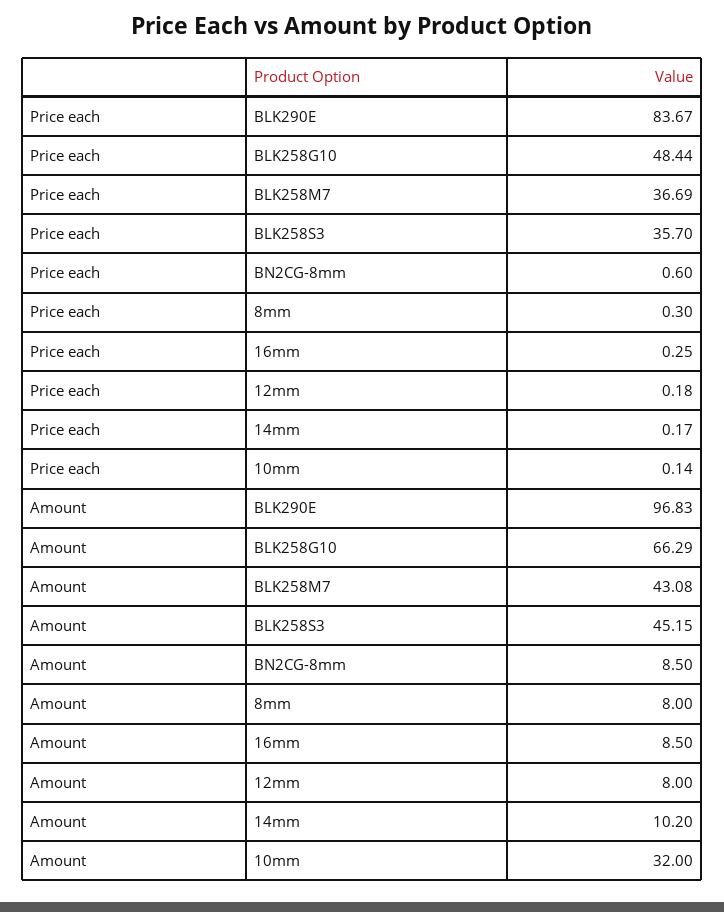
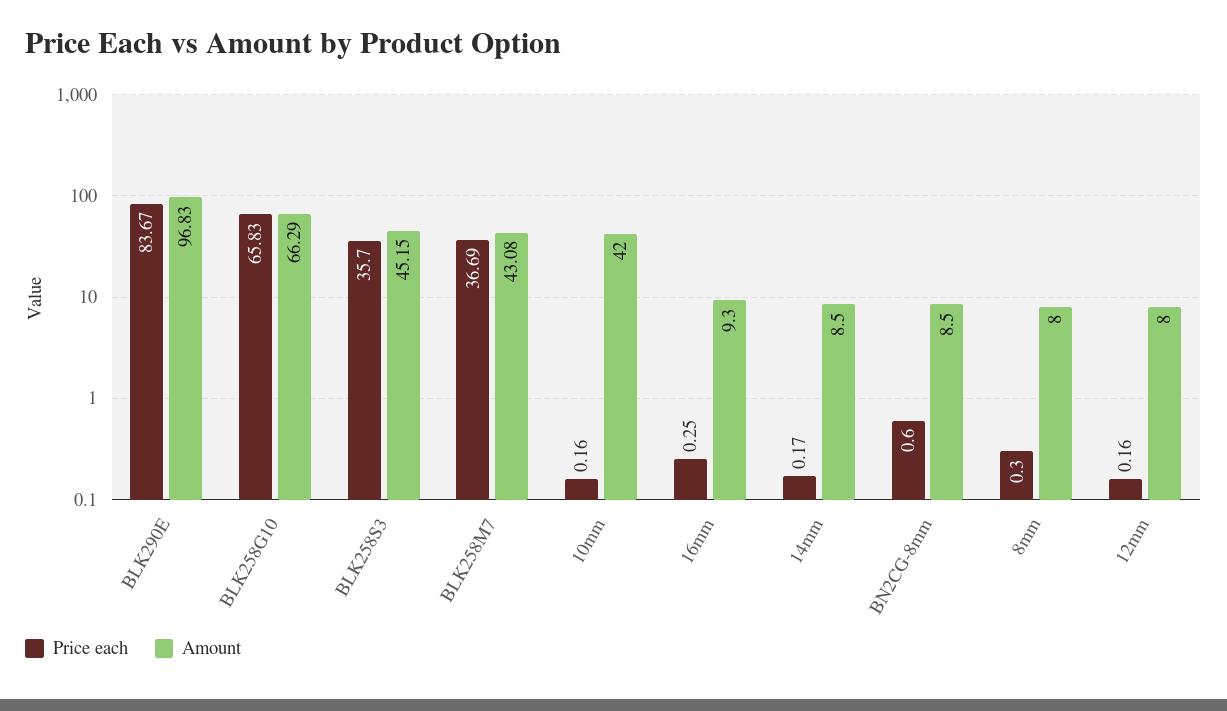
  {
    "Price each": {
      "BLK290E": 83.67,
-     "BLK258G10": 48.44,
+     "BLK258G10": 65.83,
      "BLK258M7": 36.69,
      "BLK258S3": 35.7,
      "BN2CG-8mm": 0.6,
      "8mm": 0.3,
      "16mm": 0.25,
-     "12mm": 0.18,
+     "12mm": 0.16,
      "14mm": 0.17,
-     "10mm": 0.14
+     "10mm": 0.16
    },
    "Amount": {
      "BLK290E": 96.83,
      "BLK258G10": 66.29,
      "BLK258M7": 43.08,
      "BLK258S3": 45.15,
      "BN2CG-8mm": 8.5,
      "8mm": 8,
-     "16mm": 8.5,
+     "16mm": 9.3,
      "12mm": 8,
-     "14mm": 10.2,
+     "14mm": 8.5,
-     "10mm": 32
+     "10mm": 42
    }
  }

